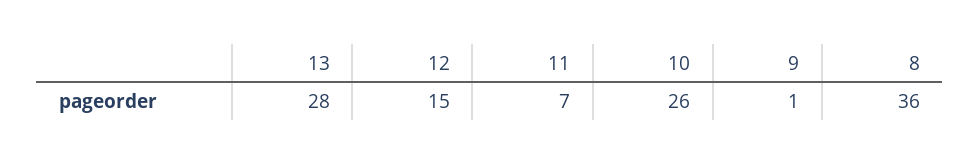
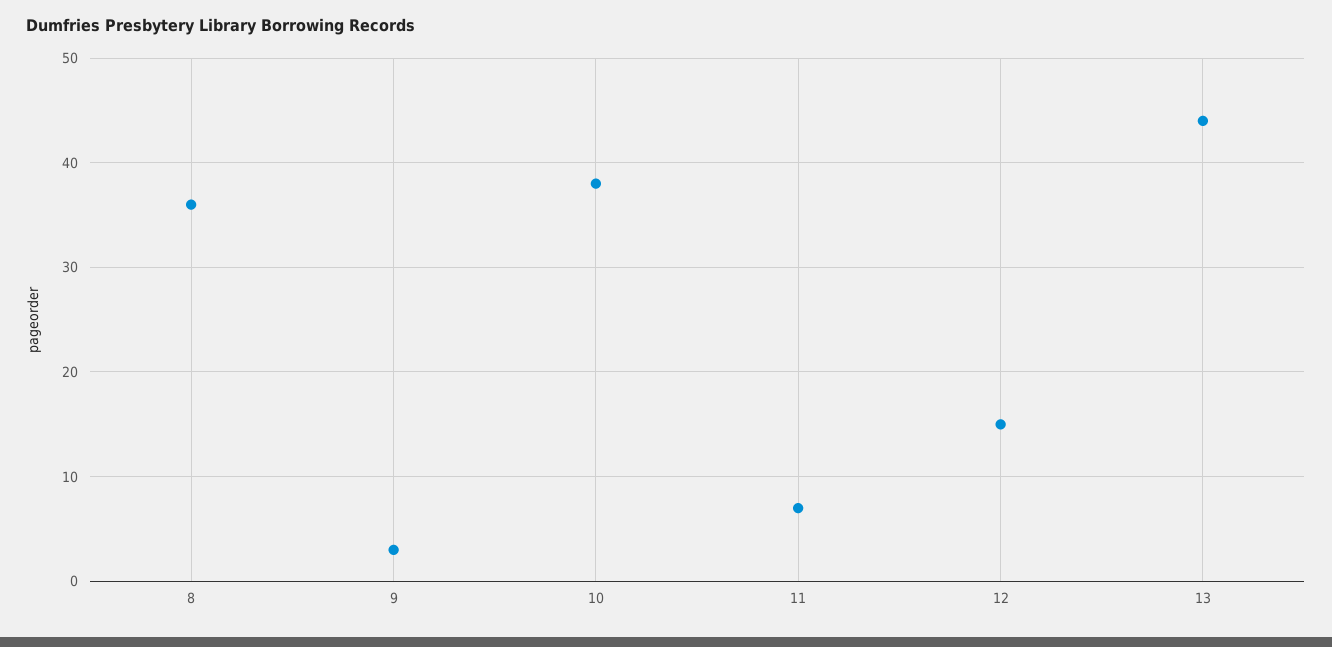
  {
-   "13": 28,
+   "13": 44,
    "12": 15,
    "11": 7,
-   "10": 26,
+   "10": 38,
-   "9": 1,
+   "9": 3,
    "8": 36
  }

